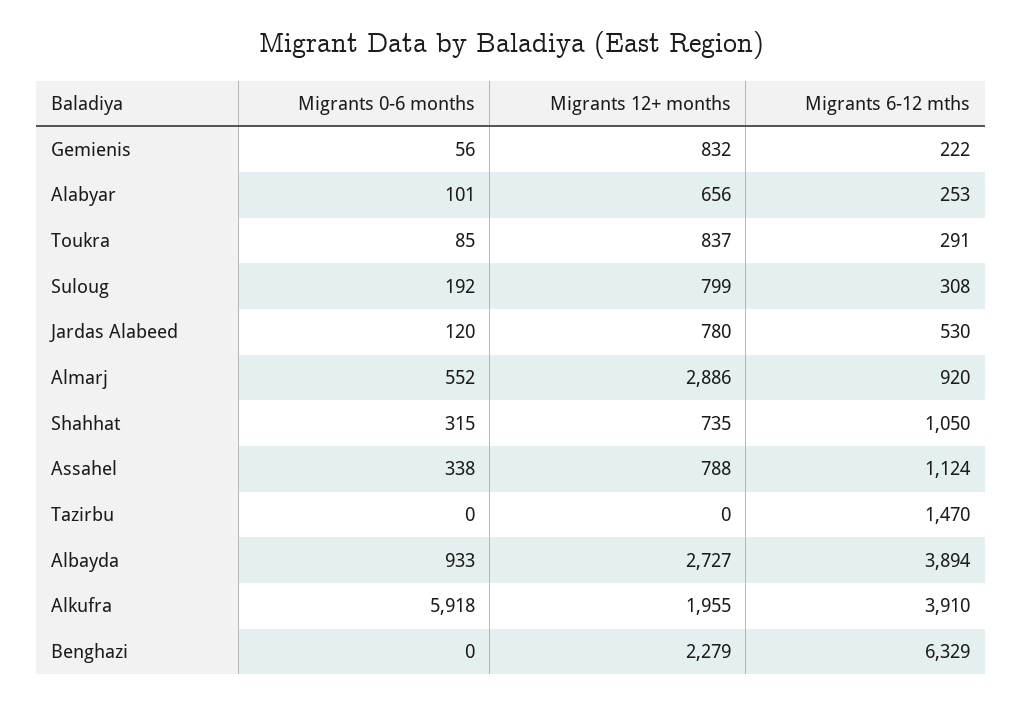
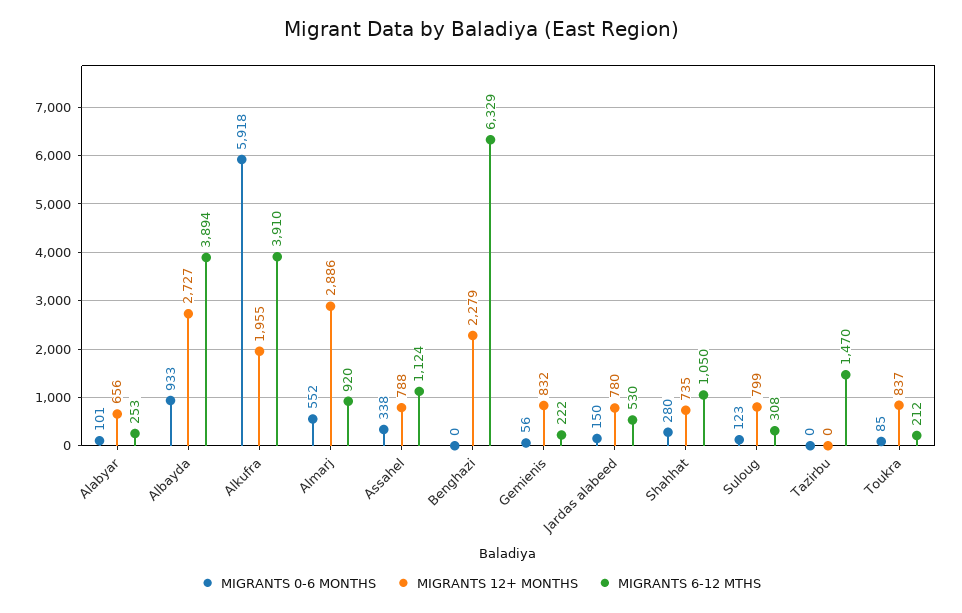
  {
    "Migrants 0-6 months": {
      "Gemienis": 56,
      "Alabyar": 101,
      "Toukra": 85,
-     "Suloug": 192,
+     "Suloug": 123,
-     "Jardas Alabeed": 120,
+     "Jardas Alabeed": 150,
      "Almarj": 552,
-     "Shahhat": 315,
+     "Shahhat": 280,
      "Assahel": 338,
      "Tazirbu": 0,
      "Albayda": 933,
      "Alkufra": 5918,
      "Benghazi": 0
    },
    "Migrants 12+ months": {
      "Gemienis": 832,
      "Alabyar": 656,
      "Toukra": 837,
      "Suloug": 799,
      "Jardas Alabeed": 780,
      "Almarj": 2886,
      "Shahhat": 735,
      "Assahel": 788,
      "Tazirbu": 0,
      "Albayda": 2727,
      "Alkufra": 1955,
      "Benghazi": 2279
    },
    "Migrants 6-12 mths": {
      "Gemienis": 222,
      "Alabyar": 253,
-     "Toukra": 291,
+     "Toukra": 212,
      "Suloug": 308,
      "Jardas Alabeed": 530,
      "Almarj": 920,
      "Shahhat": 1050,
      "Assahel": 1124,
      "Tazirbu": 1470,
      "Albayda": 3894,
      "Alkufra": 3910,
      "Benghazi": 6329
    }
  }

